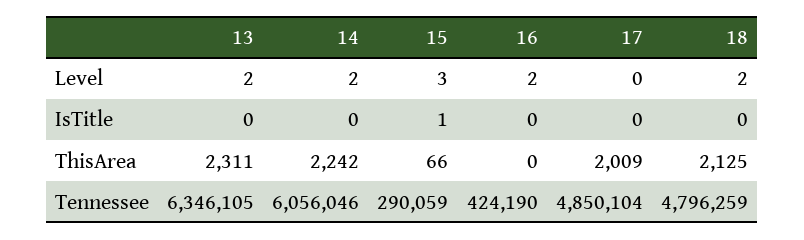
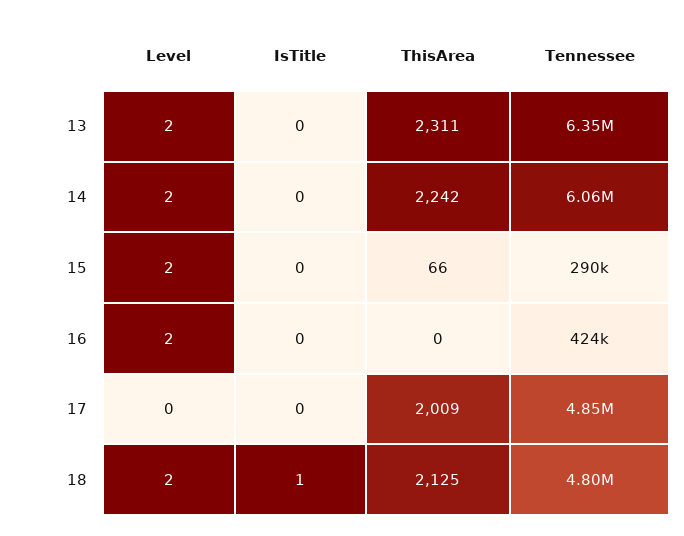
  {
    "13": {
      "Level": 2,
      "IsTitle": 0,
      "ThisArea": 2311,
      "Tennessee": 6346105
    },
    "14": {
      "Level": 2,
      "IsTitle": 0,
      "ThisArea": 2242,
      "Tennessee": 6056046
    },
    "15": {
-     "Level": 3,
+     "Level": 2,
-     "IsTitle": 1,
+     "IsTitle": 0,
      "ThisArea": 66,
      "Tennessee": 290059
    },
    "16": {
      "Level": 2,
      "IsTitle": 0,
      "ThisArea": 0,
      "Tennessee": 424190
    },
    "17": {
      "Level": 0,
      "IsTitle": 0,
      "ThisArea": 2009,
      "Tennessee": 4850104
    },
    "18": {
      "Level": 2,
-     "IsTitle": 0,
+     "IsTitle": 1,
      "ThisArea": 2125,
      "Tennessee": 4796259
    }
  }

